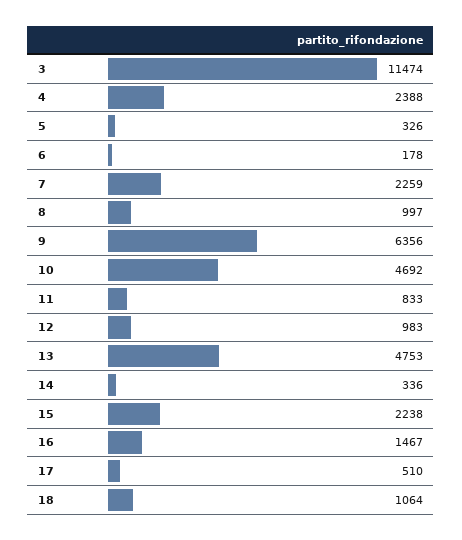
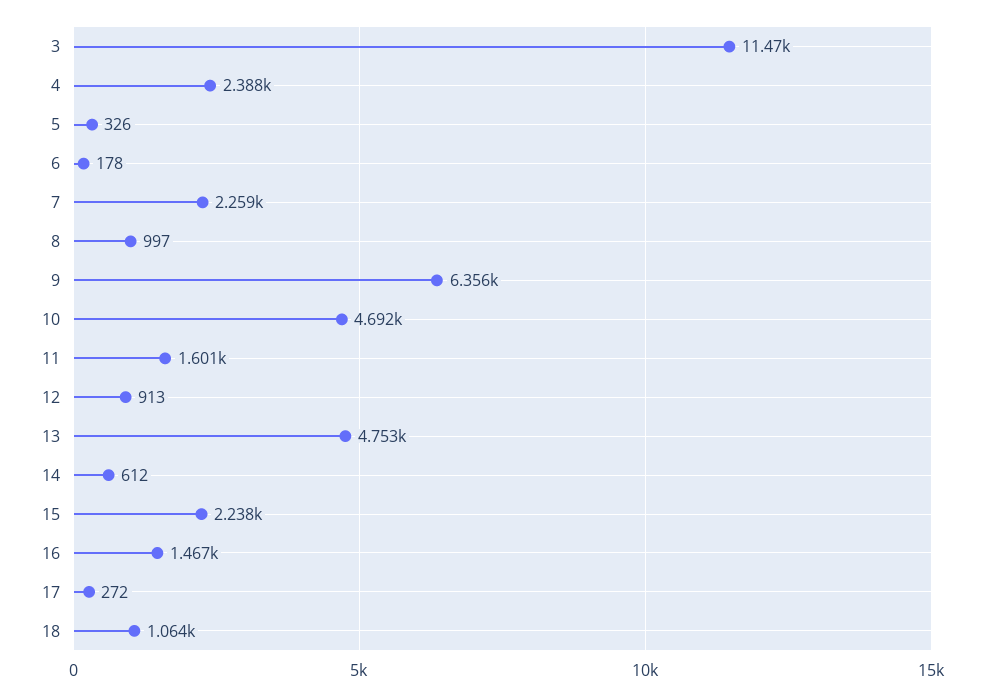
  {
    "3": 11474,
    "4": 2388,
    "5": 326,
    "6": 178,
    "7": 2259,
    "8": 997,
    "9": 6356,
    "10": 4692,
-   "11": 833,
+   "11": 1601,
-   "12": 983,
+   "12": 913,
    "13": 4753,
-   "14": 336,
+   "14": 612,
    "15": 2238,
    "16": 1467,
-   "17": 510,
+   "17": 272,
    "18": 1064
  }

